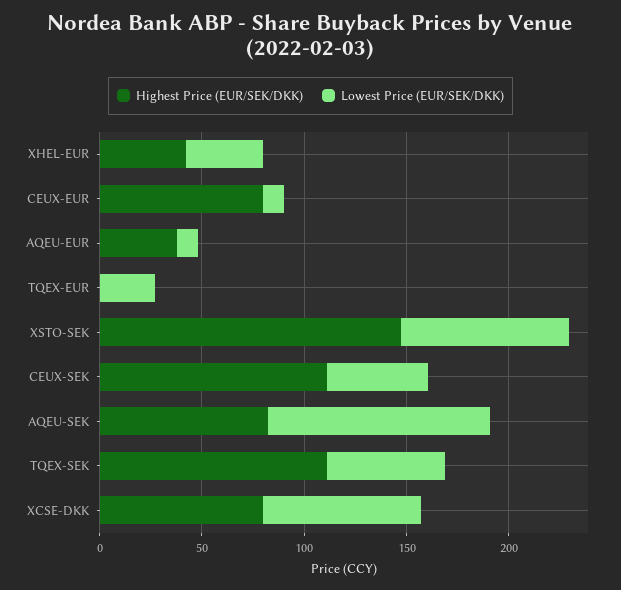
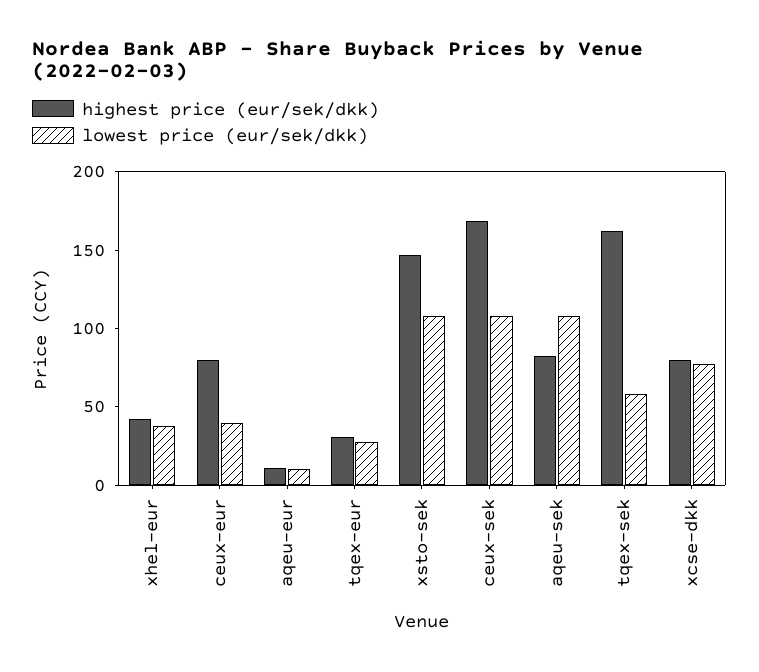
  {
    "Highest Price (EUR/SEK/DKK)": {
      "XHEL-EUR": 40,
      "CEUX-EUR": 80,
-     "AQEU-EUR": 40,
+     "AQEU-EUR": 10,
-     "TQEX-EUR": 0,
+     "TQEX-EUR": 30,
      "XSTO-SEK": 150,
-     "CEUX-SEK": 110,
+     "CEUX-SEK": 170,
      "AQEU-SEK": 80,
-     "TQEX-SEK": 110,
+     "TQEX-SEK": 160,
      "XCSE-DKK": 80
    },
    "Lowest Price (EUR/SEK/DKK)": {
      "XHEL-EUR": 40,
-     "CEUX-EUR": 10,
+     "CEUX-EUR": 40,
      "AQEU-EUR": 10,
      "TQEX-EUR": 30,
-     "XSTO-SEK": 80,
+     "XSTO-SEK": 110,
-     "CEUX-SEK": 50,
+     "CEUX-SEK": 110,
      "AQEU-SEK": 110,
      "TQEX-SEK": 60,
      "XCSE-DKK": 80
    }
  }

